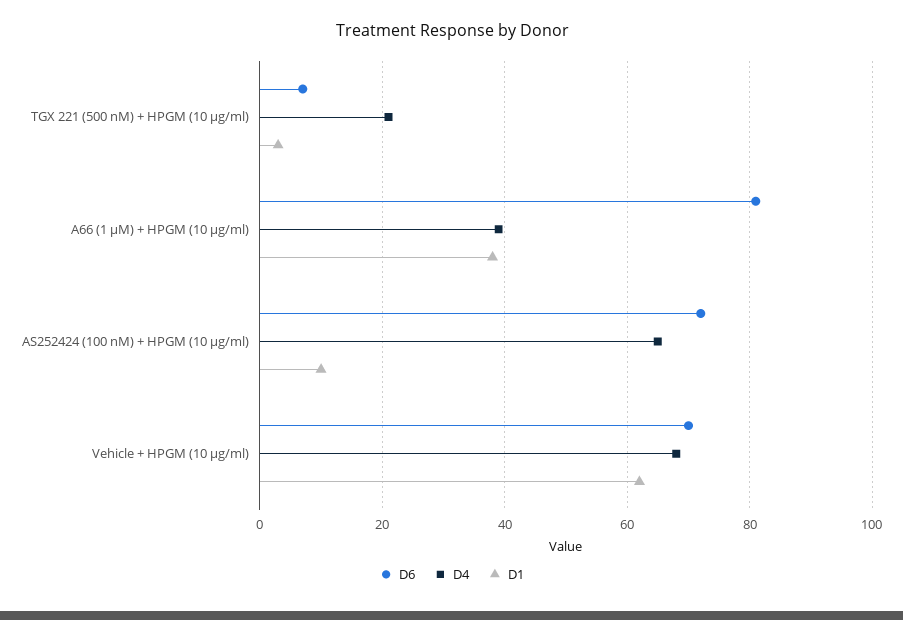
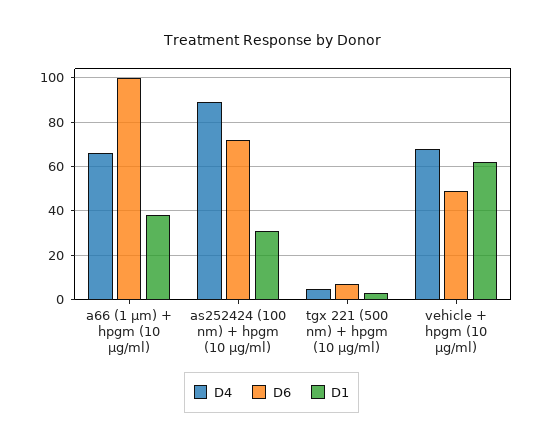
  {
    "D6": {
      "TGX 221 (500 nM) + HPGM (10 μg/ml)": 5,
-     "A66 (1 µM) + HPGM (10 μg/ml)": 80,
+     "A66 (1 µM) + HPGM (10 μg/ml)": 100,
      "AS252424 (100 nM) + HPGM (10 μg/ml)": 70,
-     "Vehicle + HPGM (10 μg/ml)": 70
+     "Vehicle + HPGM (10 μg/ml)": 50
    },
    "D4": {
-     "TGX 221 (500 nM) + HPGM (10 μg/ml)": 20,
+     "TGX 221 (500 nM) + HPGM (10 μg/ml)": 5,
-     "A66 (1 µM) + HPGM (10 μg/ml)": 40,
+     "A66 (1 µM) + HPGM (10 μg/ml)": 65,
-     "AS252424 (100 nM) + HPGM (10 μg/ml)": 65,
+     "AS252424 (100 nM) + HPGM (10 μg/ml)": 90,
      "Vehicle + HPGM (10 μg/ml)": 70
    },
    "D1": {
      "TGX 221 (500 nM) + HPGM (10 μg/ml)": 5,
      "A66 (1 µM) + HPGM (10 μg/ml)": 40,
-     "AS252424 (100 nM) + HPGM (10 μg/ml)": 10,
+     "AS252424 (100 nM) + HPGM (10 μg/ml)": 30,
      "Vehicle + HPGM (10 μg/ml)": 60
    }
  }

